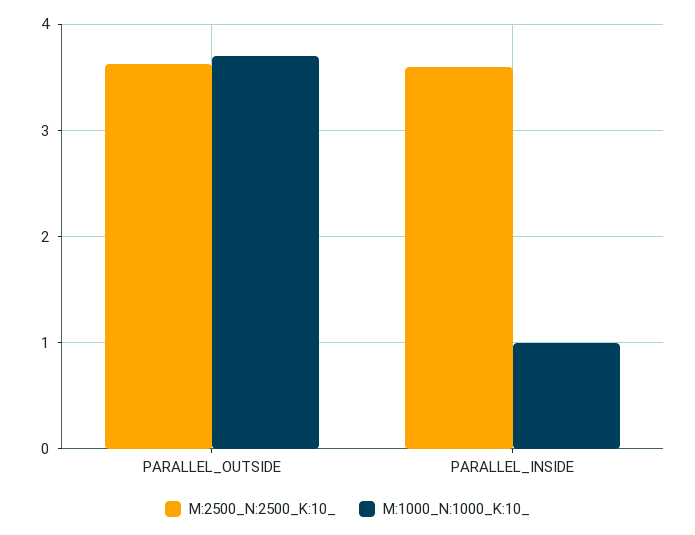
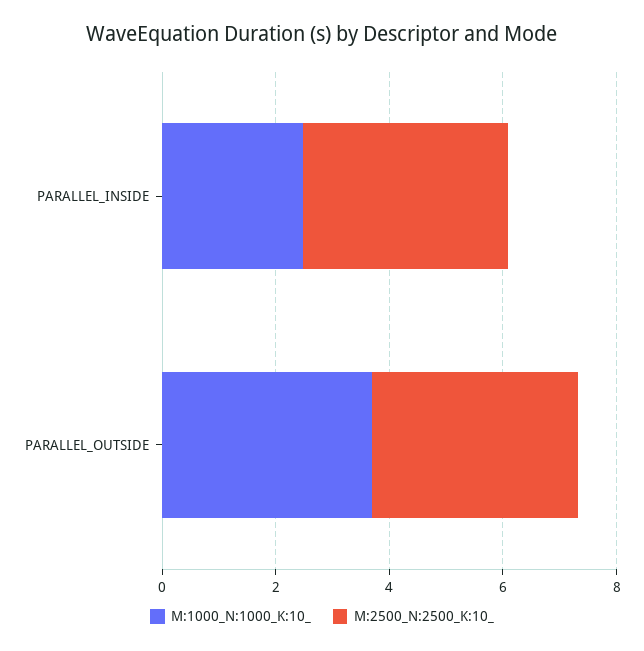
  {
    "M:2500_N:2500_K:10_": {
      "PARALLEL_OUTSIDE": 3.6,
      "PARALLEL_INSIDE": 3.6
    },
    "M:1000_N:1000_K:10_": {
      "PARALLEL_OUTSIDE": 3.7,
-     "PARALLEL_INSIDE": 1
+     "PARALLEL_INSIDE": 2.5
    }
  }

